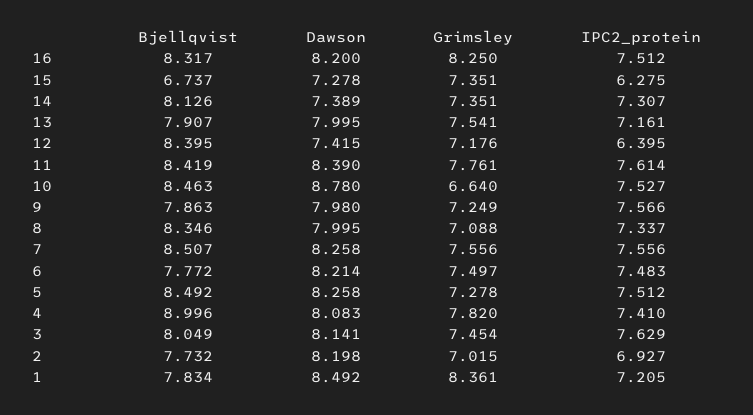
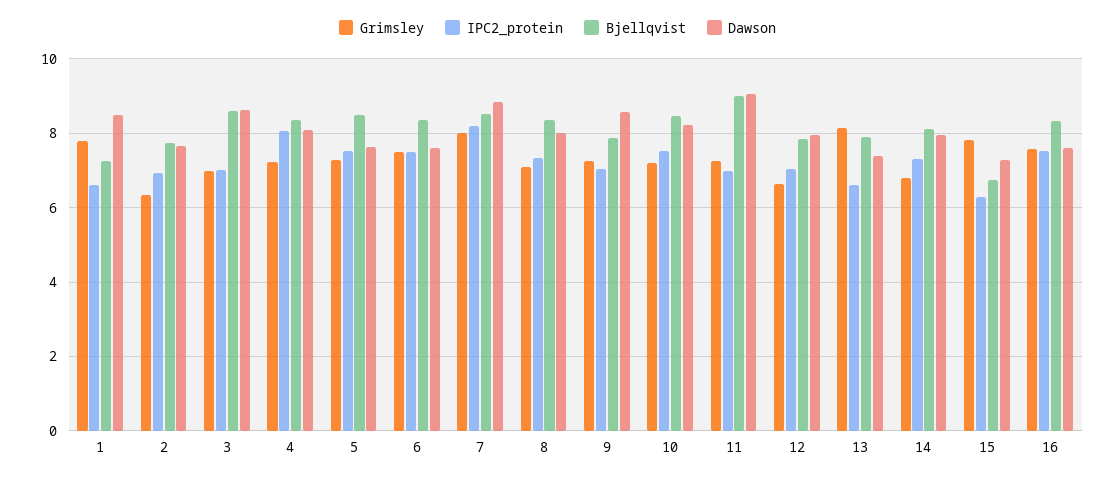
  {
    "Bjellqvist": {
      "16": 8.317,
      "15": 6.737,
      "14": 8.126,
      "13": 7.907,
-     "12": 8.395,
+     "12": 7.8,
-     "11": 8.419,
+     "11": 9,
      "10": 8.463,
      "9": 7.863,
      "8": 8.346,
      "7": 8.507,
-     "6": 7.772,
+     "6": 8.4,
      "5": 8.492,
-     "4": 8.996,
+     "4": 8.4,
-     "3": 8.049,
+     "3": 8.6,
      "2": 7.732,
-     "1": 7.834
+     "1": 7.2
    },
    "Dawson": {
-     "16": 8.2,
+     "16": 7.6,
      "15": 7.278,
-     "14": 7.389,
+     "14": 8,
-     "13": 7.995,
+     "13": 7.4,
-     "12": 7.415,
+     "12": 8,
-     "11": 8.39,
+     "11": 9,
-     "10": 8.78,
+     "10": 8.2,
-     "9": 7.98,
+     "9": 8.6,
      "8": 7.995,
-     "7": 8.258,
+     "7": 8.8,
-     "6": 8.214,
+     "6": 7.6,
-     "5": 8.258,
+     "5": 7.6,
      "4": 8.083,
-     "3": 8.141,
+     "3": 8.6,
-     "2": 8.198,
+     "2": 7.6,
      "1": 8.492
    },
    "Grimsley": {
-     "16": 8.25,
+     "16": 7.6,
-     "15": 7.351,
+     "15": 7.8,
-     "14": 7.351,
+     "14": 6.8,
-     "13": 7.541,
+     "13": 8.2,
-     "12": 7.176,
+     "12": 6.6,
-     "11": 7.761,
+     "11": 7.2,
-     "10": 6.64,
+     "10": 7.2,
      "9": 7.249,
      "8": 7.088,
-     "7": 7.556,
+     "7": 8,
      "6": 7.497,
      "5": 7.278,
-     "4": 7.82,
+     "4": 7.2,
-     "3": 7.454,
+     "3": 7,
-     "2": 7.015,
+     "2": 6.4,
-     "1": 8.361
+     "1": 7.8
    },
    "IPC2_protein": {
      "16": 7.512,
      "15": 6.275,
      "14": 7.307,
-     "13": 7.161,
+     "13": 6.6,
-     "12": 6.395,
+     "12": 7,
-     "11": 7.614,
+     "11": 7,
      "10": 7.527,
-     "9": 7.566,
+     "9": 7,
      "8": 7.337,
-     "7": 7.556,
+     "7": 8.2,
      "6": 7.483,
      "5": 7.512,
-     "4": 7.41,
+     "4": 8,
-     "3": 7.629,
+     "3": 7,
      "2": 6.927,
-     "1": 7.205
+     "1": 6.6
    }
  }

